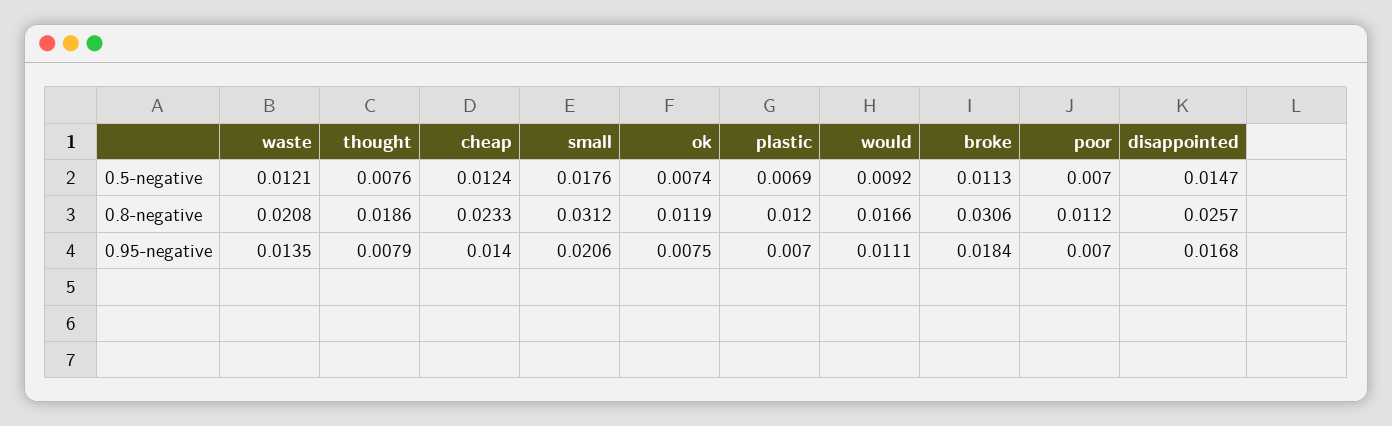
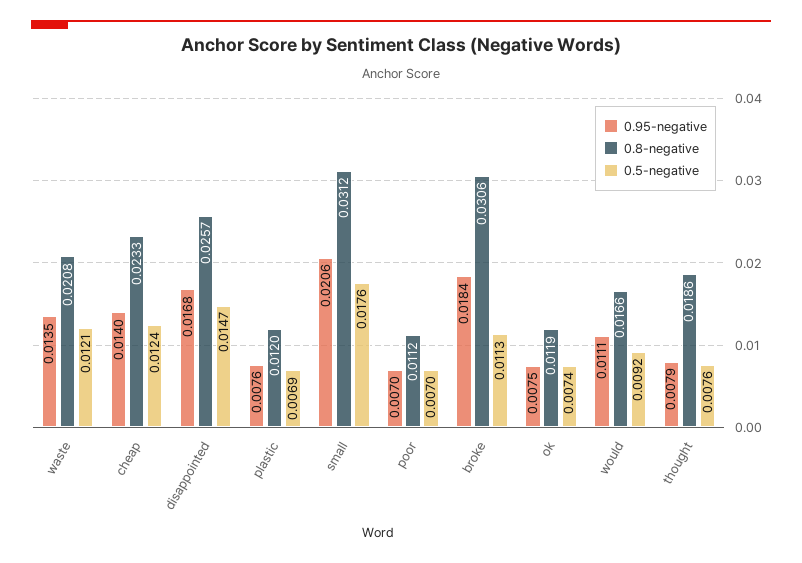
  {
    "0.5-negative": {
      "waste": 0.0121,
      "thought": 0.0076,
      "cheap": 0.0124,
      "small": 0.0176,
      "ok": 0.0074,
      "plastic": 0.0069,
      "would": 0.0092,
      "broke": 0.0113,
      "poor": 0.007,
      "disappointed": 0.0147
    },
    "0.8-negative": {
      "waste": 0.0208,
      "thought": 0.0186,
      "cheap": 0.0233,
      "small": 0.0312,
      "ok": 0.0119,
      "plastic": 0.012,
      "would": 0.0166,
      "broke": 0.0306,
      "poor": 0.0112,
      "disappointed": 0.0257
    },
    "0.95-negative": {
      "waste": 0.0135,
      "thought": 0.0079,
      "cheap": 0.014,
      "small": 0.0206,
      "ok": 0.0075,
-     "plastic": 0.007,
+     "plastic": 0.0076,
      "would": 0.0111,
      "broke": 0.0184,
      "poor": 0.007,
      "disappointed": 0.0168
    }
  }

